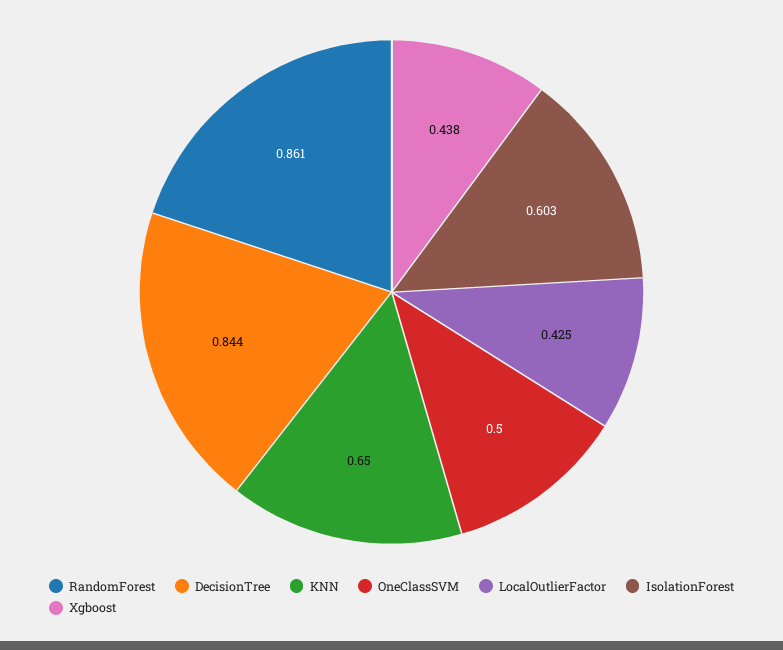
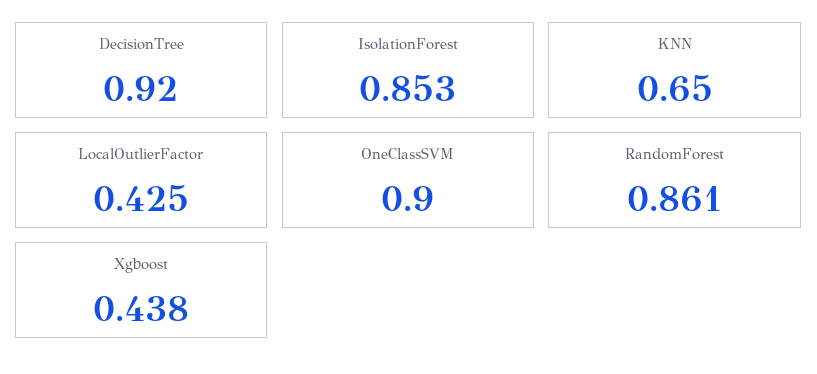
  {
    "RandomForest": 0.861,
-   "DecisionTree": 0.844,
+   "DecisionTree": 0.92,
    "KNN": 0.65,
-   "OneClassSVM": 0.5,
+   "OneClassSVM": 0.9,
    "LocalOutlierFactor": 0.425,
-   "IsolationForest": 0.603,
+   "IsolationForest": 0.853,
    "Xgboost": 0.438
  }

